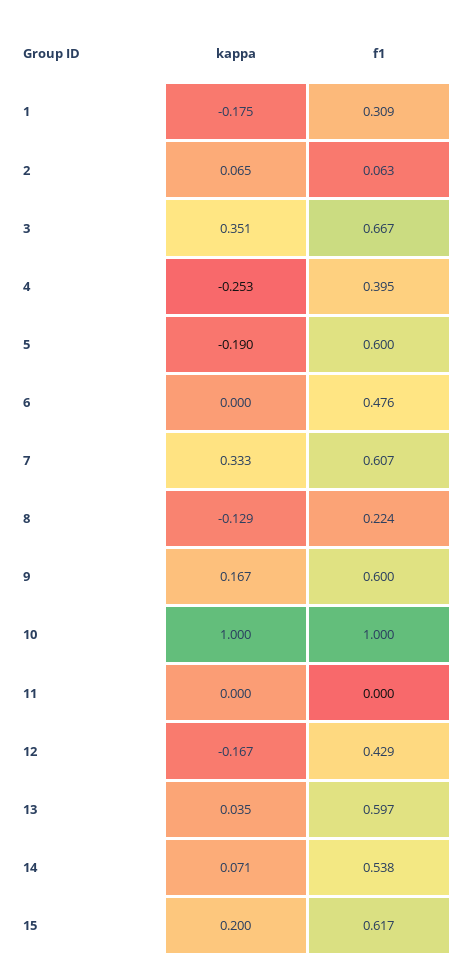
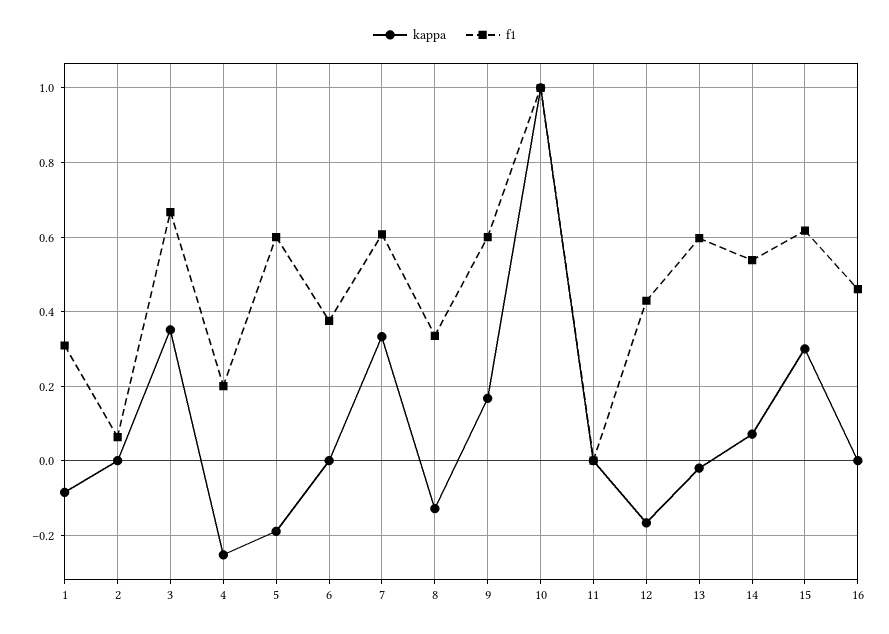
  {
    "kappa": {
-     "1": -0.175,
+     "1": -0.08,
-     "2": 0.065,
+     "2": 0,
      "3": 0.351,
      "4": -0.253,
      "5": -0.19,
      "6": 0,
      "7": 0.333,
      "8": -0.129,
      "9": 0.167,
      "10": 1,
      "11": 0,
      "12": -0.167,
-     "13": 0.035,
+     "13": -0.02,
      "14": 0.071,
-     "15": 0.2
+     "15": 0.3,
+     "16": 0
    },
    "f1": {
      "1": 0.309,
      "2": 0.063,
      "3": 0.667,
-     "4": 0.395,
+     "4": 0.2,
      "5": 0.6,
-     "6": 0.476,
+     "6": 0.38,
      "7": 0.607,
-     "8": 0.224,
+     "8": 0.34,
      "9": 0.6,
      "10": 1,
      "11": 0,
      "12": 0.429,
      "13": 0.597,
      "14": 0.538,
-     "15": 0.617
+     "15": 0.617,
+     "16": 0.46
    }
  }

